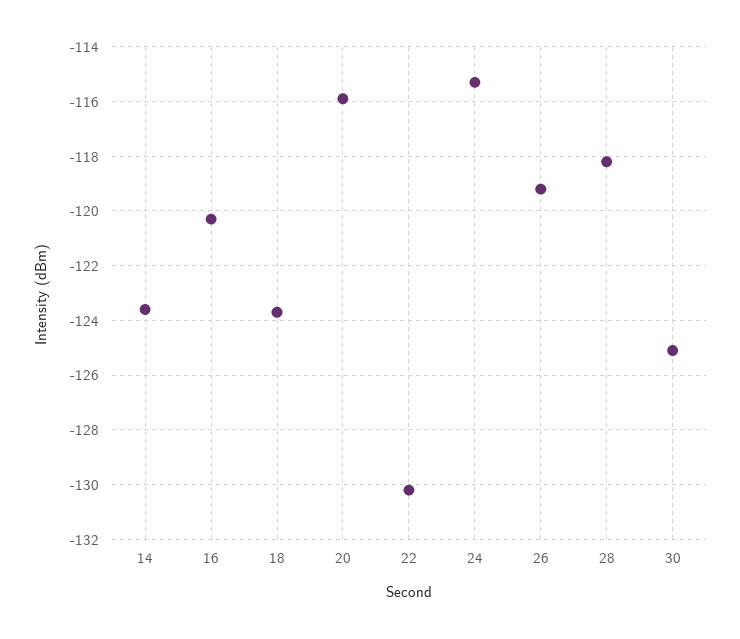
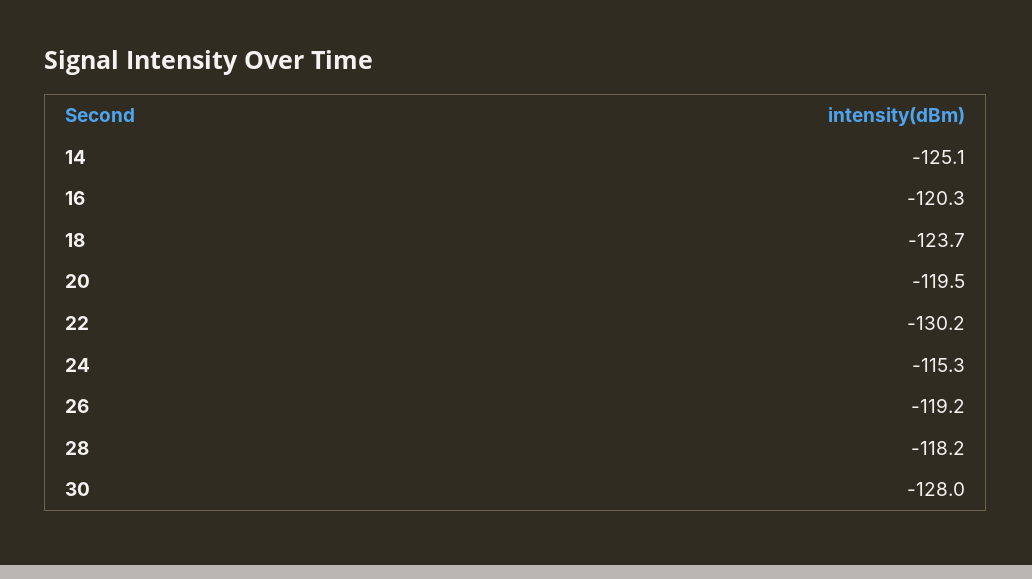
  {
-   "14": -123.5,
+   "14": -125.1,
    "16": -120.3,
    "18": -123.7,
-   "20": -116,
+   "20": -119.5,
    "22": -130.2,
    "24": -115.3,
    "26": -119.2,
    "28": -118.2,
-   "30": -125
+   "30": -128
  }

